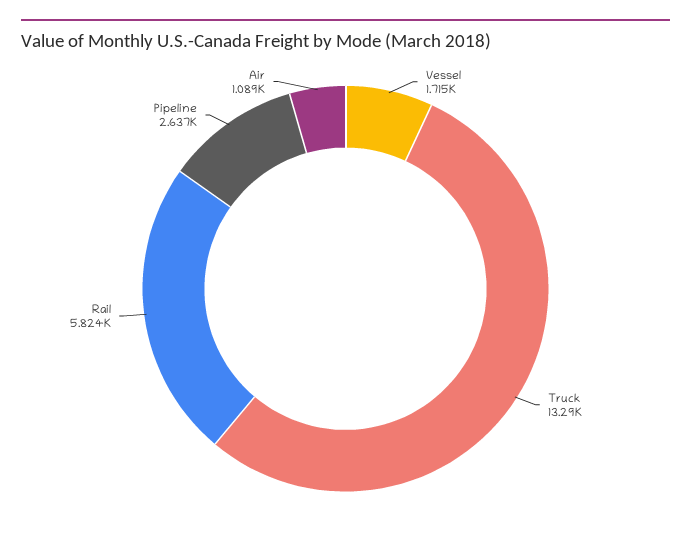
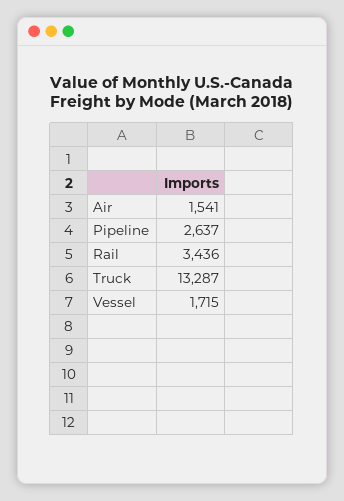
  {
    "Vessel": 1715,
    "Truck": 13287,
-   "Rail": 5824,
+   "Rail": 3436,
    "Pipeline": 2637,
-   "Air": 1089
+   "Air": 1541
  }

